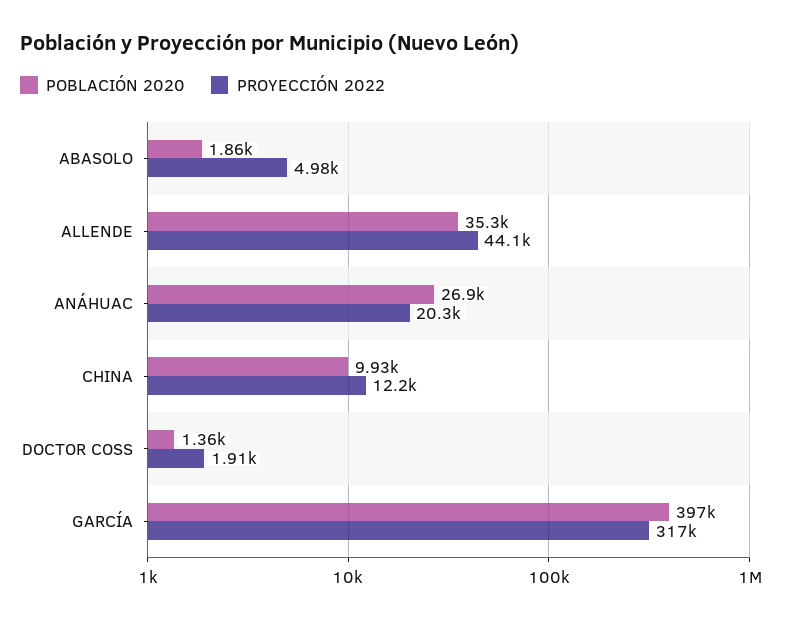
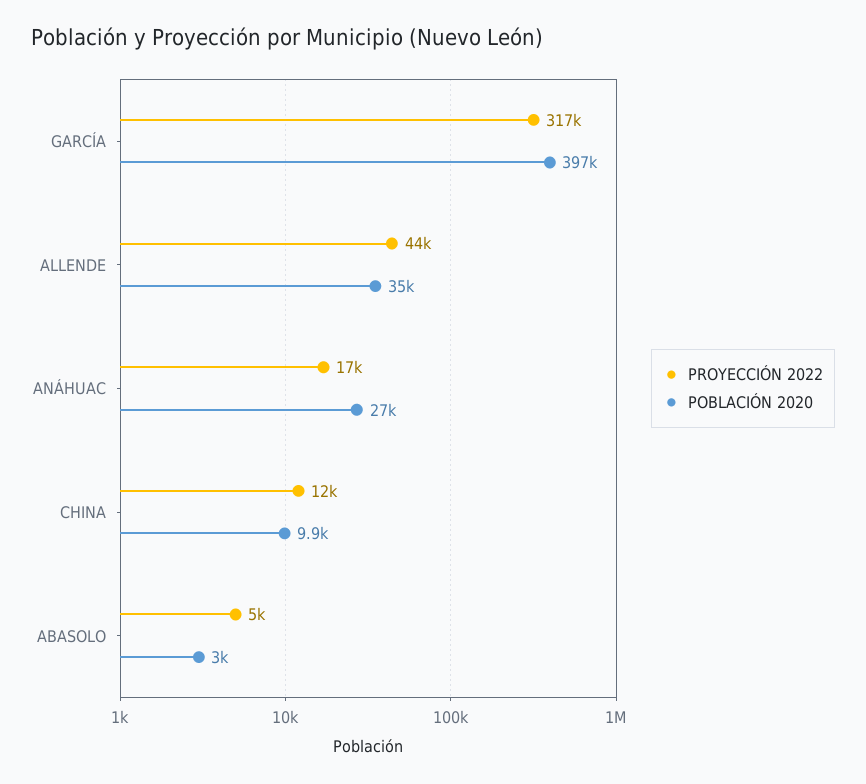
  {
    "POBLACIÓN 2020": {
-     "ABASOLO": 1860,
+     "ABASOLO": 3000,
      "ALLENDE": 35300,
      "ANÁHUAC": 26900,
      "CHINA": 9930,
-     "DOCTOR COSS": 1360,
      "GARCÍA": 397000
    },
    "PROYECCIÓN 2022": {
      "ABASOLO": 4980,
      "ALLENDE": 44100,
-     "ANÁHUAC": 20300,
+     "ANÁHUAC": 17000,
      "CHINA": 12200,
-     "DOCTOR COSS": 1910,
      "GARCÍA": 317000
    }
  }

